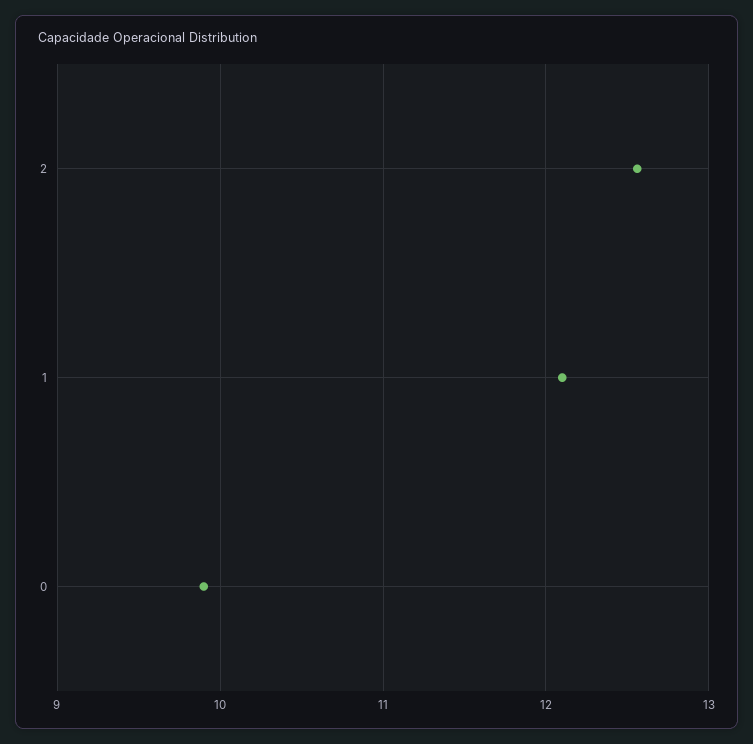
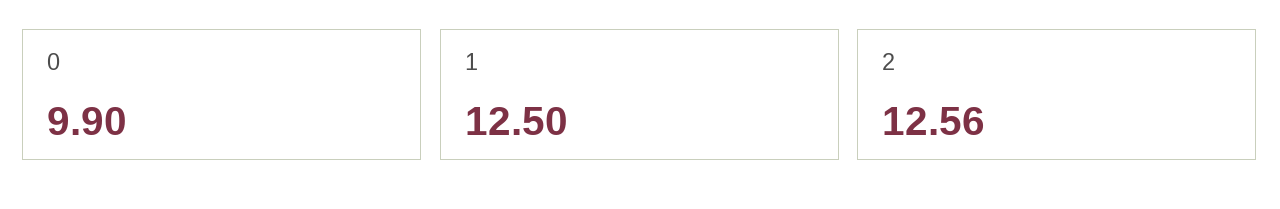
  {
    "2": 12.56,
-   "1": 12.1,
+   "1": 12.5,
    "0": 9.9
  }

